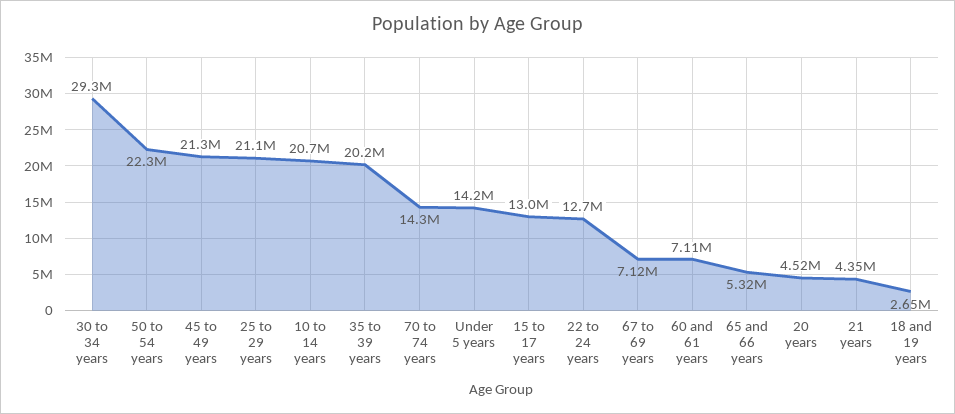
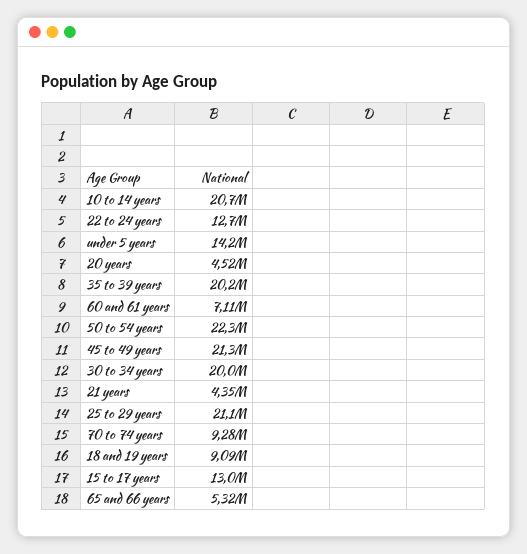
  {
-   "30 to 34 years": 29300000,
+   "30 to 34 years": 20000000,
    "50 to 54 years": 22300000,
    "45 to 49 years": 21300000,
    "25 to 29 years": 21100000,
    "10 to 14 years": 20700000,
    "35 to 39 years": 20200000,
-   "70 to 74 years": 14300000,
+   "70 to 74 years": 9280000,
    "Under 5 years": 14200000,
    "15 to 17 years": 13000000,
    "22 to 24 years": 12700000,
-   "67 to 69 years": 7120000,
    "60 and 61 years": 7110000,
    "65 and 66 years": 5320000,
    "20 years": 4520000,
    "21 years": 4350000,
-   "18 and 19 years": 2650000
+   "18 and 19 years": 9090000
  }

